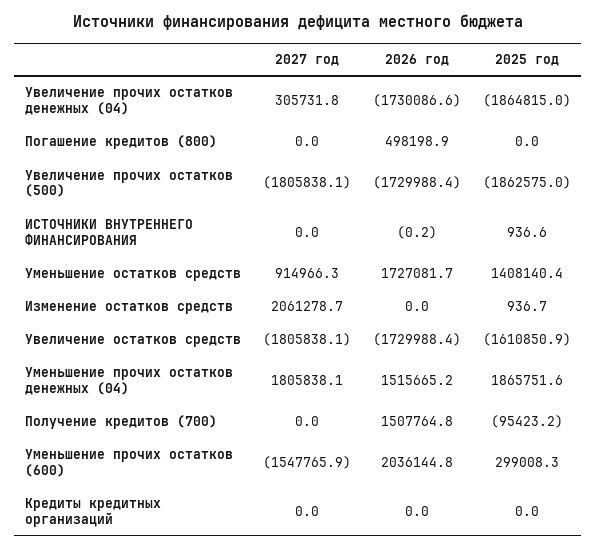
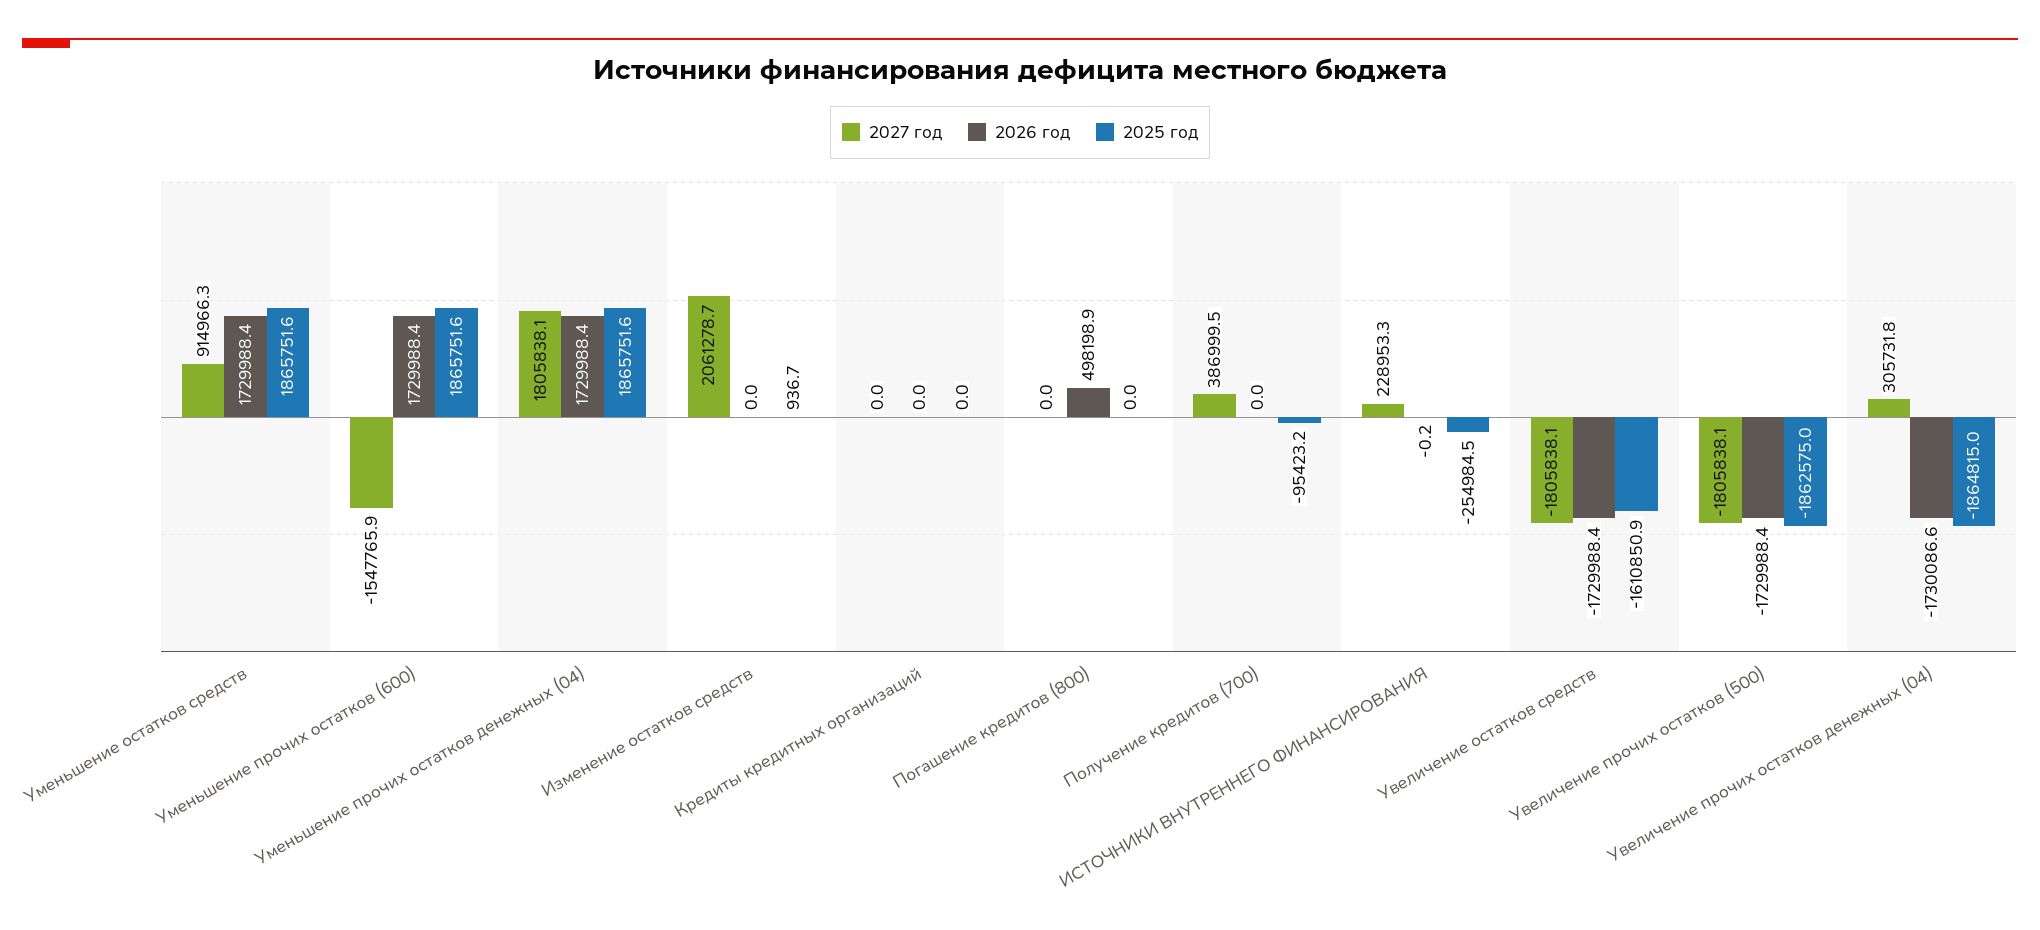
  {
    "2027 год": {
      "Увеличение прочих остатков денежных (04)": 305731.8,
      "Погашение кредитов (800)": 0,
      "Увеличение прочих остатков (500)": -1805838.1,
-     "ИСТОЧНИКИ ВНУТРЕННЕГО ФИНАНСИРОВАНИЯ": 0,
+     "ИСТОЧНИКИ ВНУТРЕННЕГО ФИНАНСИРОВАНИЯ": 228953.3,
      "Уменьшение остатков средств": 914966.3,
      "Изменение остатков средств": 2061278.7,
      "Увеличение остатков средств": -1805838.1,
      "Уменьшение прочих остатков денежных (04)": 1805838.1,
-     "Получение кредитов (700)": 0,
+     "Получение кредитов (700)": 386999.5,
      "Уменьшение прочих остатков (600)": -1547765.9,
      "Кредиты кредитных организаций": 0
    },
    "2026 год": {
      "Увеличение прочих остатков денежных (04)": -1730086.6,
      "Погашение кредитов (800)": 498198.9,
      "Увеличение прочих остатков (500)": -1729988.4,
      "ИСТОЧНИКИ ВНУТРЕННЕГО ФИНАНСИРОВАНИЯ": -0.2,
-     "Уменьшение остатков средств": 1727081.7,
+     "Уменьшение остатков средств": 1729988.4,
      "Изменение остатков средств": 0,
      "Увеличение остатков средств": -1729988.4,
-     "Уменьшение прочих остатков денежных (04)": 1515665.2,
+     "Уменьшение прочих остатков денежных (04)": 1729988.4,
-     "Получение кредитов (700)": 1507764.8,
+     "Получение кредитов (700)": 0,
-     "Уменьшение прочих остатков (600)": 2036144.8,
+     "Уменьшение прочих остатков (600)": 1729988.4,
      "Кредиты кредитных организаций": 0
    },
    "2025 год": {
      "Увеличение прочих остатков денежных (04)": -1864815,
      "Погашение кредитов (800)": 0,
      "Увеличение прочих остатков (500)": -1862575,
-     "ИСТОЧНИКИ ВНУТРЕННЕГО ФИНАНСИРОВАНИЯ": 936.6,
+     "ИСТОЧНИКИ ВНУТРЕННЕГО ФИНАНСИРОВАНИЯ": -254984.5,
-     "Уменьшение остатков средств": 1408140.4,
+     "Уменьшение остатков средств": 1865751.6,
      "Изменение остатков средств": 936.7,
      "Увеличение остатков средств": -1610850.9,
      "Уменьшение прочих остатков денежных (04)": 1865751.6,
      "Получение кредитов (700)": -95423.2,
-     "Уменьшение прочих остатков (600)": 299008.3,
+     "Уменьшение прочих остатков (600)": 1865751.6,
      "Кредиты кредитных организаций": 0
    }
  }

